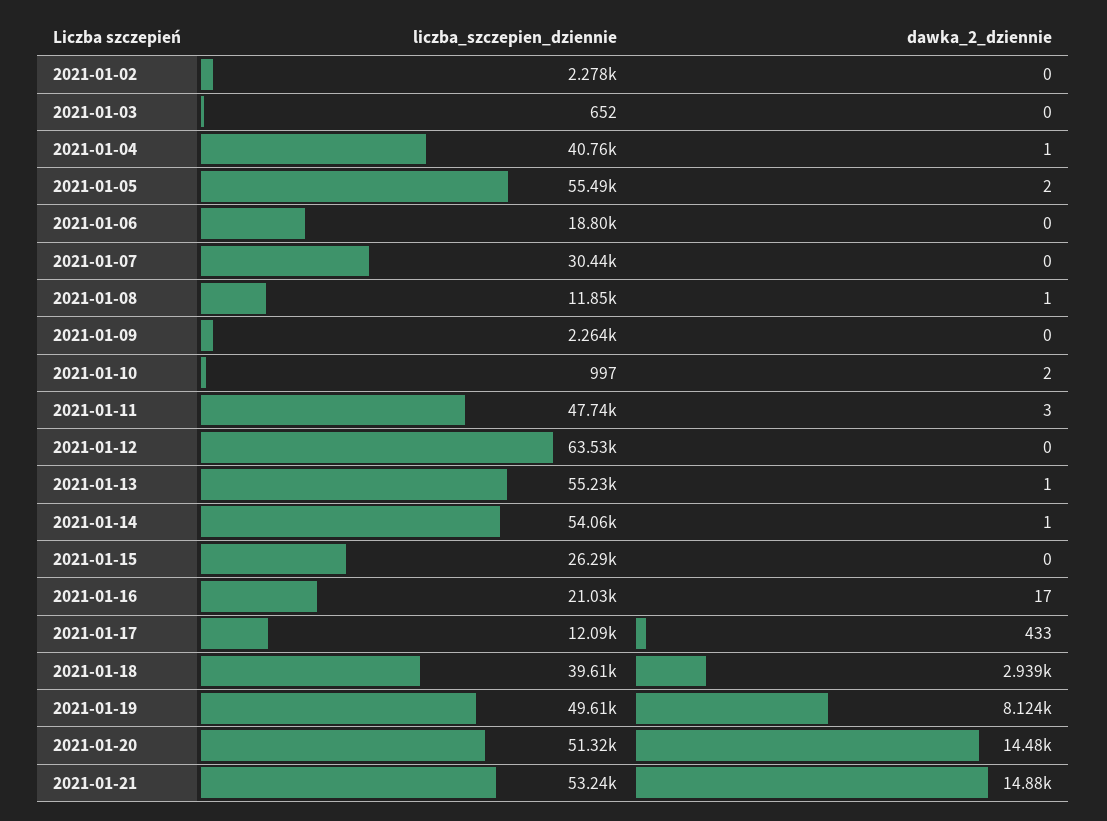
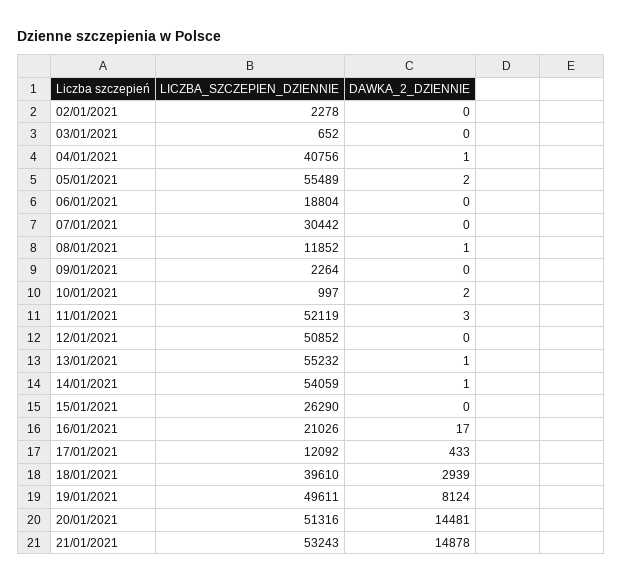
  {
    "liczba_szczepien_dziennie": {
      "2021-01-02": 2278,
      "2021-01-03": 652,
      "2021-01-04": 40756,
      "2021-01-05": 55489,
      "2021-01-06": 18804,
      "2021-01-07": 30442,
      "2021-01-08": 11852,
      "2021-01-09": 2264,
      "2021-01-10": 997,
-     "2021-01-11": 47740,
+     "2021-01-11": 52119,
-     "2021-01-12": 63530,
+     "2021-01-12": 50852,
      "2021-01-13": 55232,
      "2021-01-14": 54059,
      "2021-01-15": 26290,
      "2021-01-16": 21026,
      "2021-01-17": 12092,
      "2021-01-18": 39610,
      "2021-01-19": 49611,
      "2021-01-20": 51316,
      "2021-01-21": 53243
    },
    "dawka_2_dziennie": {
      "2021-01-02": 0,
      "2021-01-03": 0,
      "2021-01-04": 1,
      "2021-01-05": 2,
      "2021-01-06": 0,
      "2021-01-07": 0,
      "2021-01-08": 1,
      "2021-01-09": 0,
      "2021-01-10": 2,
      "2021-01-11": 3,
      "2021-01-12": 0,
      "2021-01-13": 1,
      "2021-01-14": 1,
      "2021-01-15": 0,
      "2021-01-16": 17,
      "2021-01-17": 433,
      "2021-01-18": 2939,
      "2021-01-19": 8124,
      "2021-01-20": 14481,
      "2021-01-21": 14878
    }
  }

